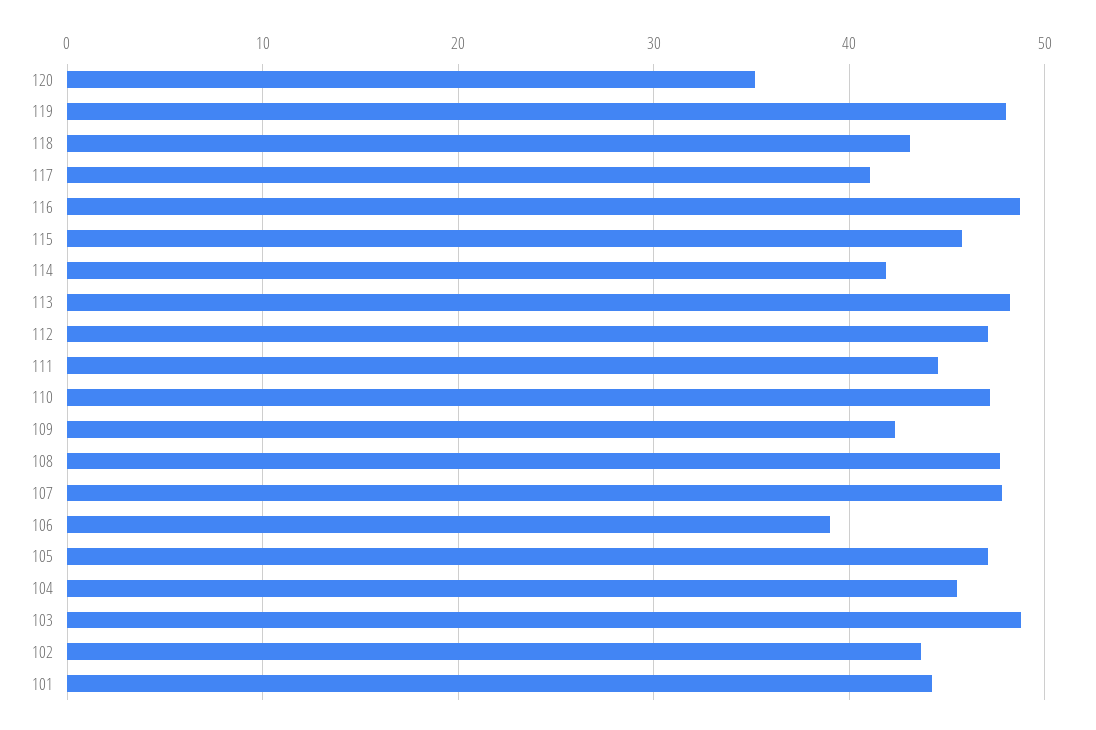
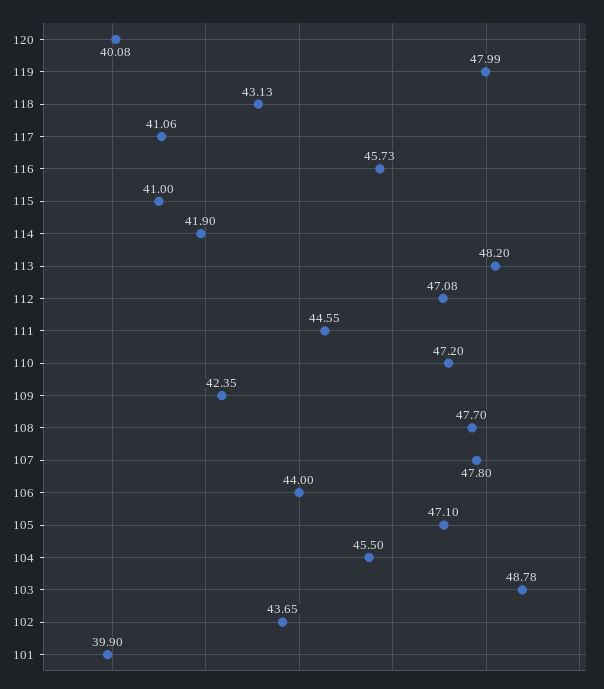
  {
-   "120": 35,
+   "120": 40.08,
    "119": 47.99,
    "118": 43.13,
    "117": 41.06,
-   "116": 49,
+   "116": 45.73,
-   "115": 46,
+   "115": 41,
    "114": 41.9,
    "113": 48.2,
    "112": 47.08,
    "111": 44.55,
    "110": 47.2,
    "109": 42.35,
    "108": 47.7,
    "107": 47.8,
-   "106": 39,
+   "106": 44,
    "105": 47.1,
    "104": 45.5,
    "103": 48.78,
    "102": 43.65,
-   "101": 44
+   "101": 39.9
  }

